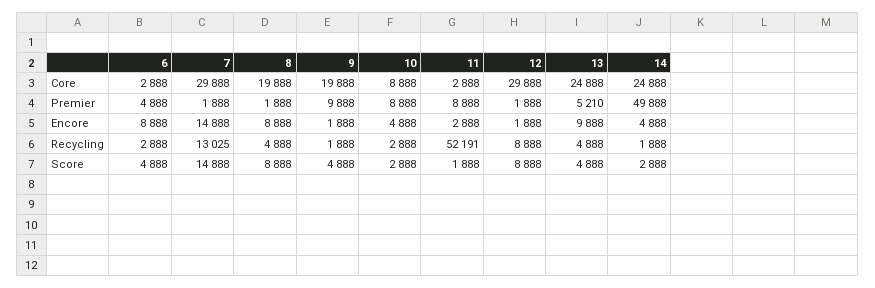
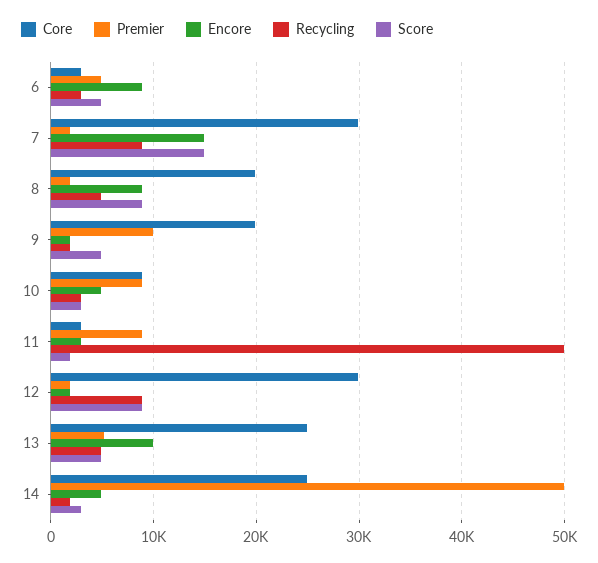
  {
    "Core": {
      "6": 2888,
      "7": 29888,
      "8": 19888,
      "9": 19888,
      "10": 8888,
      "11": 2888,
      "12": 29888,
      "13": 24888,
      "14": 24888
    },
    "Premier": {
      "6": 4888,
      "7": 1888,
      "8": 1888,
      "9": 9888,
      "10": 8888,
      "11": 8888,
      "12": 1888,
      "13": 5210,
      "14": 49888
    },
    "Encore": {
      "6": 8888,
      "7": 14888,
      "8": 8888,
      "9": 1888,
      "10": 4888,
      "11": 2888,
      "12": 1888,
      "13": 9888,
      "14": 4888
    },
    "Recycling": {
      "6": 2888,
-     "7": 13025,
+     "7": 9000,
      "8": 4888,
      "9": 1888,
      "10": 2888,
-     "11": 52191,
+     "11": 50000,
      "12": 8888,
      "13": 4888,
      "14": 1888
    },
    "Score": {
      "6": 4888,
      "7": 14888,
      "8": 8888,
      "9": 4888,
      "10": 2888,
      "11": 1888,
      "12": 8888,
      "13": 4888,
      "14": 2888
    }
  }

